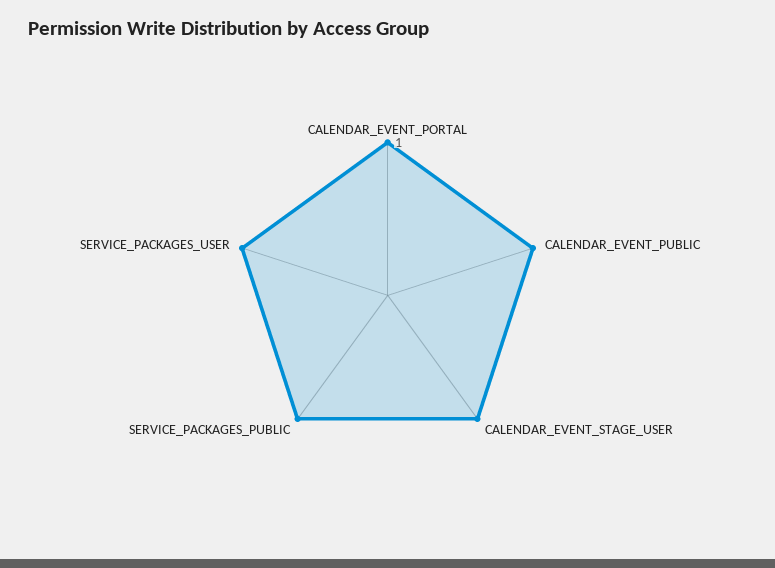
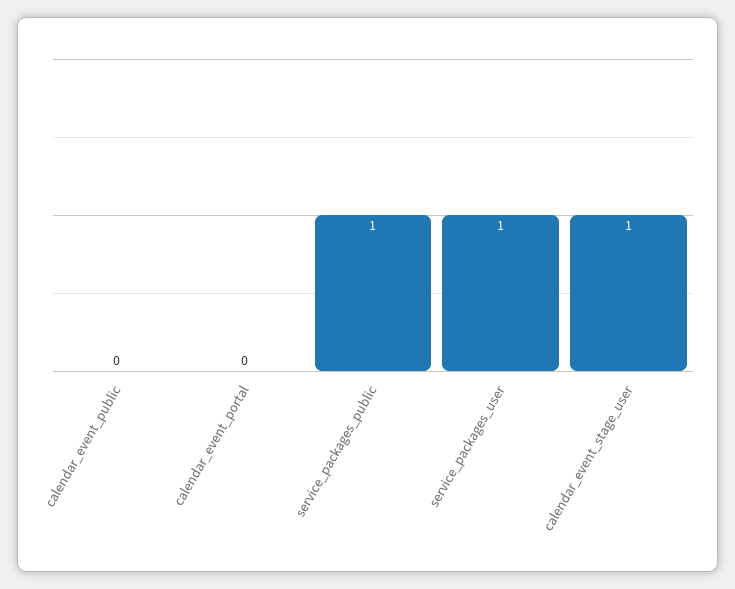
  {
-   "CALENDAR_EVENT_PORTAL": 1,
+   "CALENDAR_EVENT_PORTAL": 0,
-   "CALENDAR_EVENT_PUBLIC": 1,
+   "CALENDAR_EVENT_PUBLIC": 0,
    "CALENDAR_EVENT_STAGE_USER": 1,
    "SERVICE_PACKAGES_PUBLIC": 1,
    "SERVICE_PACKAGES_USER": 1
  }

